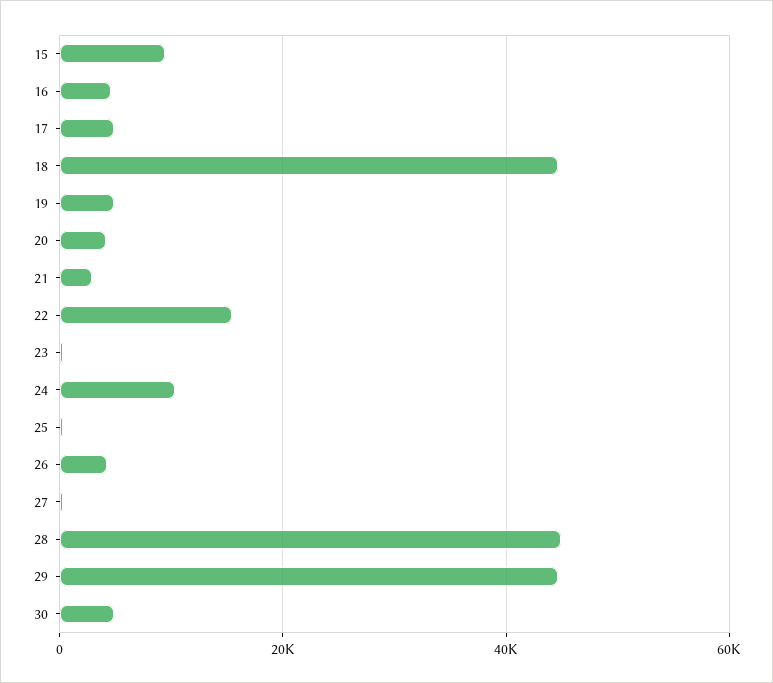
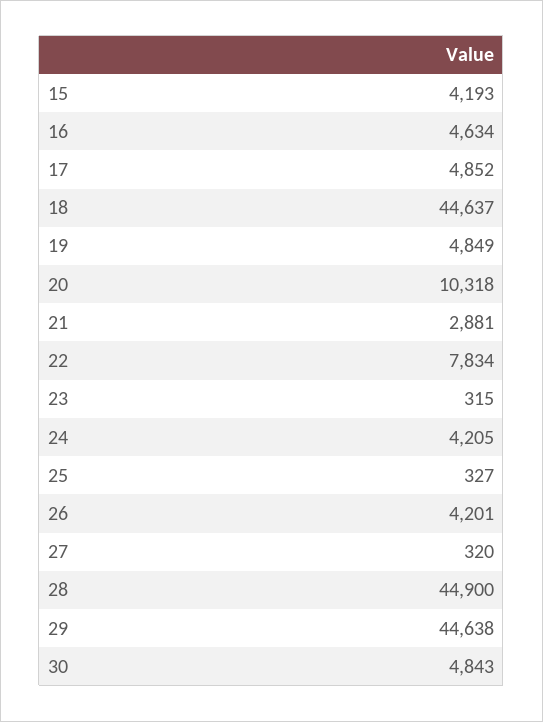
  {
-   "15": 10000,
+   "15": 4193,
    "16": 4634,
    "17": 4852,
    "18": 44637,
    "19": 4849,
-   "20": 4000,
+   "20": 10318,
    "21": 2881,
-   "22": 16000,
+   "22": 7834,
    "23": 315,
-   "24": 10000,
+   "24": 4205,
    "25": 327,
    "26": 4201,
    "27": 320,
    "28": 44900,
    "29": 44638,
    "30": 4843
  }

